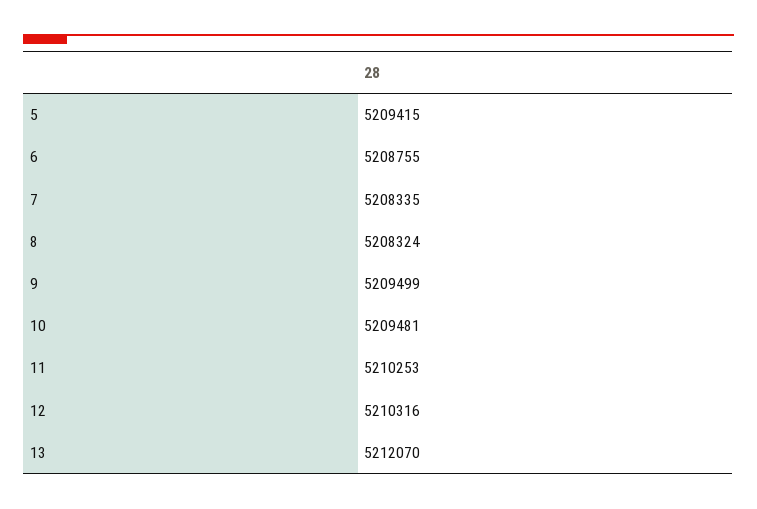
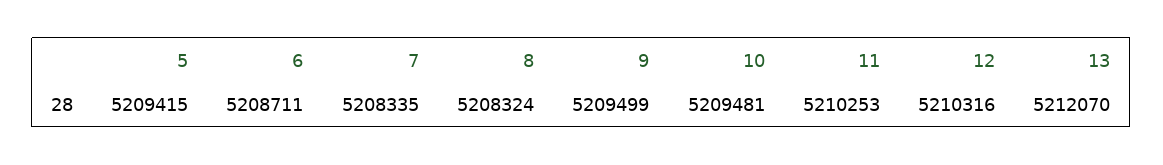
  {
    "5": 5209415,
-   "6": 5208755,
+   "6": 5208711,
    "7": 5208335,
    "8": 5208324,
    "9": 5209499,
    "10": 5209481,
    "11": 5210253,
    "12": 5210316,
    "13": 5212070
  }

